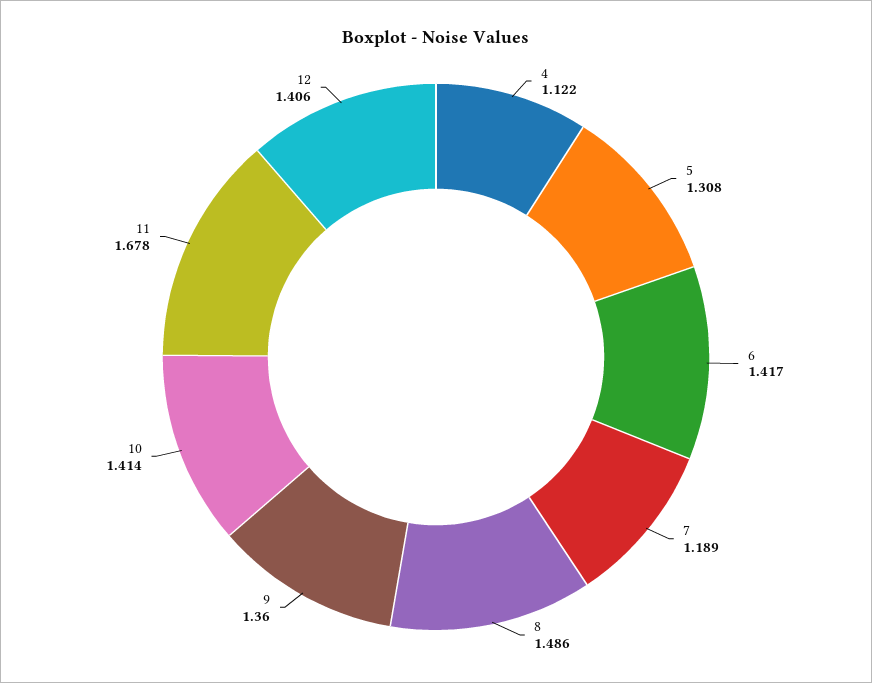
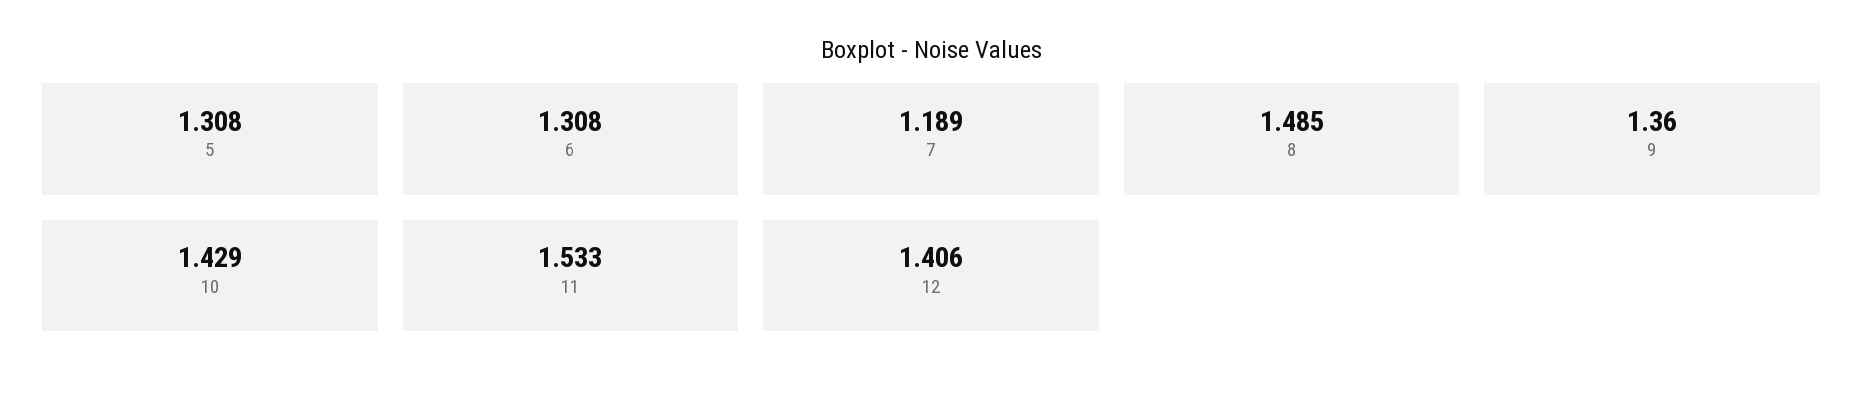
  {
-   "4": 1.122,
    "5": 1.308,
-   "6": 1.417,
+   "6": 1.308,
    "7": 1.189,
-   "8": 1.486,
+   "8": 1.485,
    "9": 1.36,
-   "10": 1.414,
+   "10": 1.429,
-   "11": 1.678,
+   "11": 1.533,
    "12": 1.406
  }

